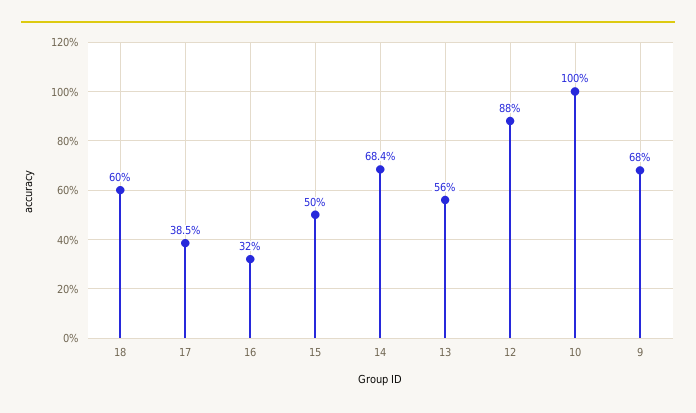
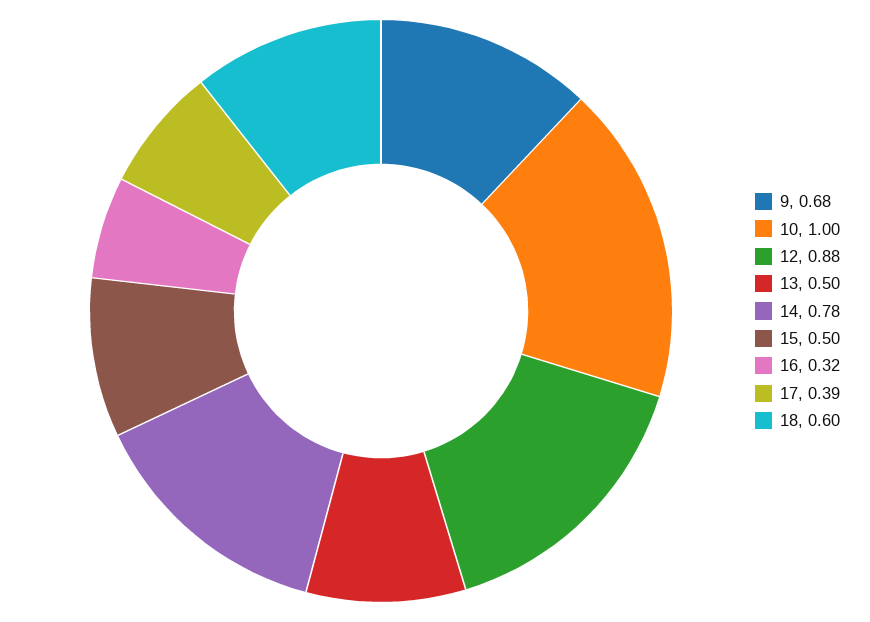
  {
    "18": 0.6,
    "17": 0.385,
    "16": 0.32,
    "15": 0.5,
-   "14": 0.684,
+   "14": 0.78,
-   "13": 0.56,
+   "13": 0.5,
    "12": 0.88,
    "10": 1,
    "9": 0.68
  }

